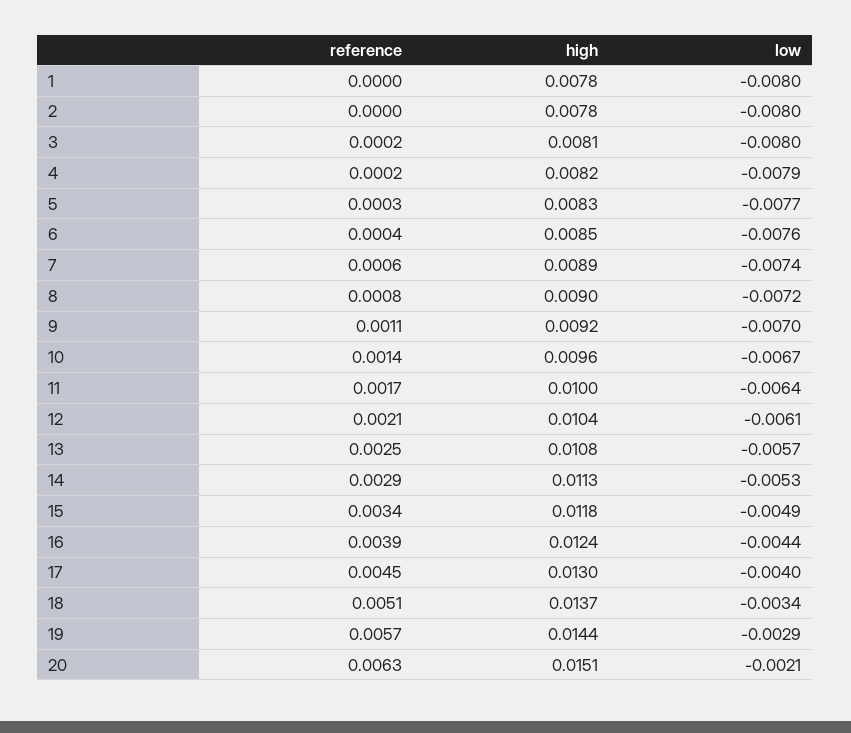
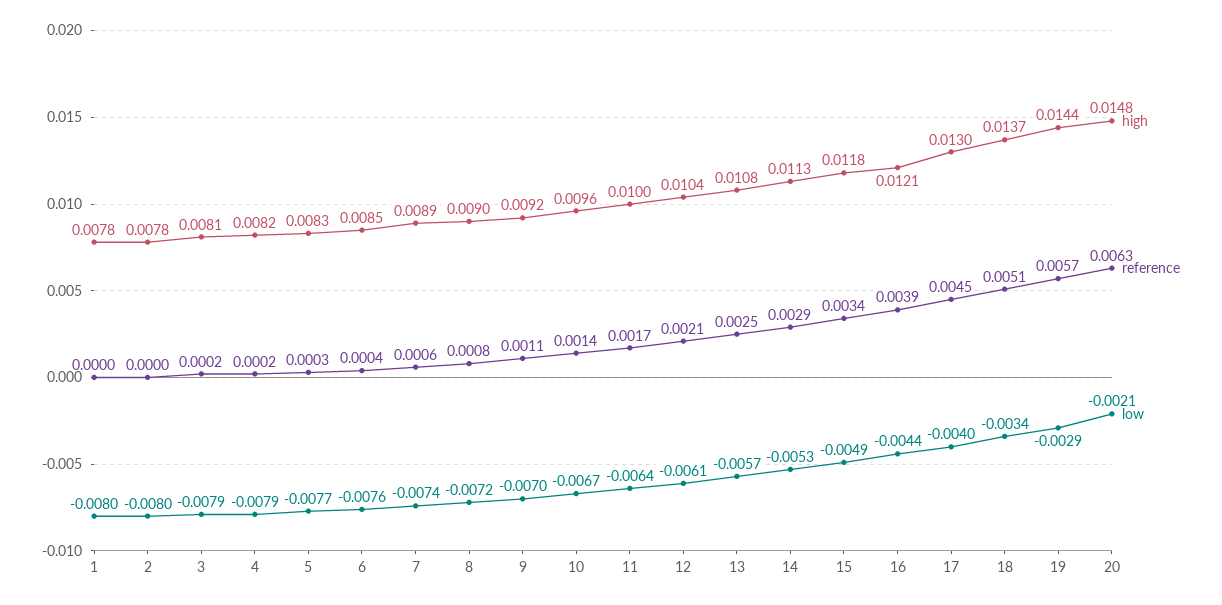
  {
    "reference": {
      "1": 0,
      "2": 0,
      "3": 0.0002,
      "4": 0.0002,
      "5": 0.0003,
      "6": 0.0004,
      "7": 0.0006,
      "8": 0.0008,
      "9": 0.0011,
      "10": 0.0014,
      "11": 0.0017,
      "12": 0.0021,
      "13": 0.0025,
      "14": 0.0029,
      "15": 0.0034,
      "16": 0.0039,
      "17": 0.0045,
      "18": 0.0051,
      "19": 0.0057,
      "20": 0.0063
    },
    "high": {
      "1": 0.0078,
      "2": 0.0078,
      "3": 0.0081,
      "4": 0.0082,
      "5": 0.0083,
      "6": 0.0085,
      "7": 0.0089,
      "8": 0.009,
      "9": 0.0092,
      "10": 0.0096,
      "11": 0.01,
      "12": 0.0104,
      "13": 0.0108,
      "14": 0.0113,
      "15": 0.0118,
-     "16": 0.0124,
+     "16": 0.0121,
      "17": 0.013,
      "18": 0.0137,
      "19": 0.0144,
-     "20": 0.0151
+     "20": 0.0148
    },
    "low": {
      "1": -0.008,
      "2": -0.008,
-     "3": -0.008,
+     "3": -0.0079,
      "4": -0.0079,
      "5": -0.0077,
      "6": -0.0076,
      "7": -0.0074,
      "8": -0.0072,
      "9": -0.007,
      "10": -0.0067,
      "11": -0.0064,
      "12": -0.0061,
      "13": -0.0057,
      "14": -0.0053,
      "15": -0.0049,
      "16": -0.0044,
      "17": -0.004,
      "18": -0.0034,
      "19": -0.0029,
      "20": -0.0021
    }
  }

